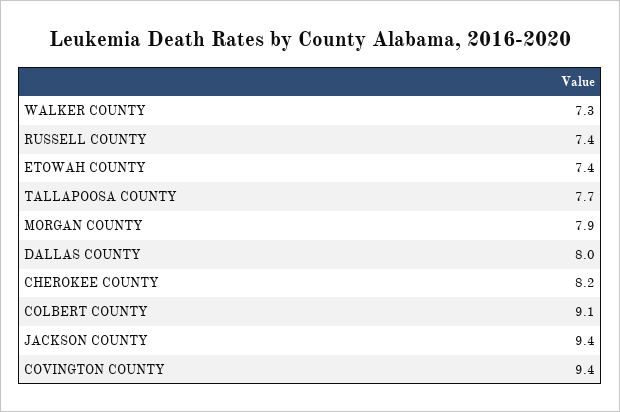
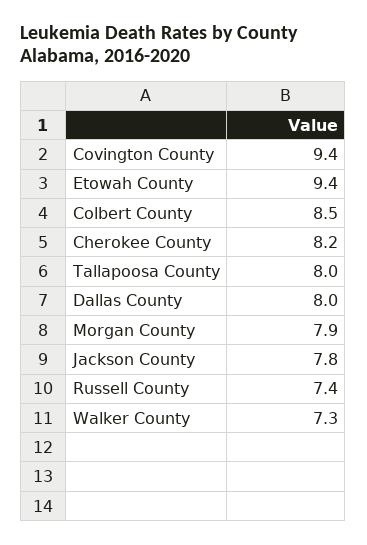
  {
    "WALKER COUNTY": 7.3,
    "RUSSELL COUNTY": 7.4,
-   "ETOWAH COUNTY": 7.4,
+   "ETOWAH COUNTY": 9.4,
-   "TALLAPOOSA COUNTY": 7.7,
+   "TALLAPOOSA COUNTY": 8,
    "MORGAN COUNTY": 7.9,
    "DALLAS COUNTY": 8,
    "CHEROKEE COUNTY": 8.2,
-   "COLBERT COUNTY": 9.1,
+   "COLBERT COUNTY": 8.5,
-   "JACKSON COUNTY": 9.4,
+   "JACKSON COUNTY": 7.8,
    "COVINGTON COUNTY": 9.4
  }

